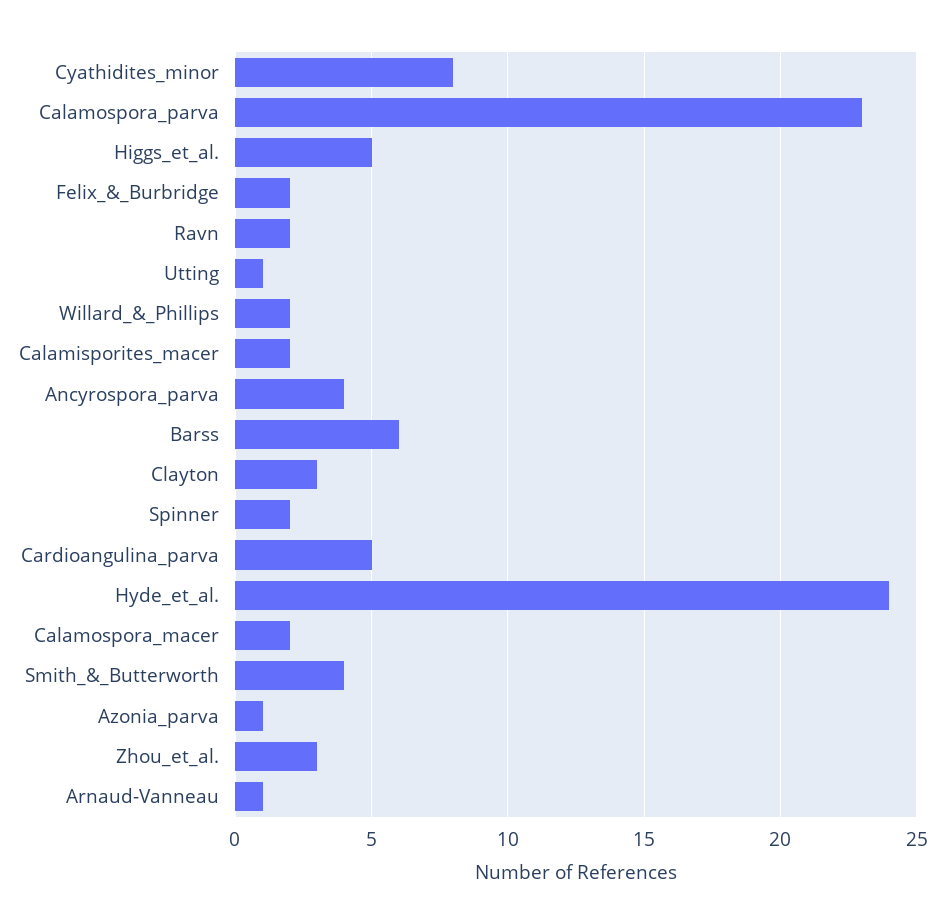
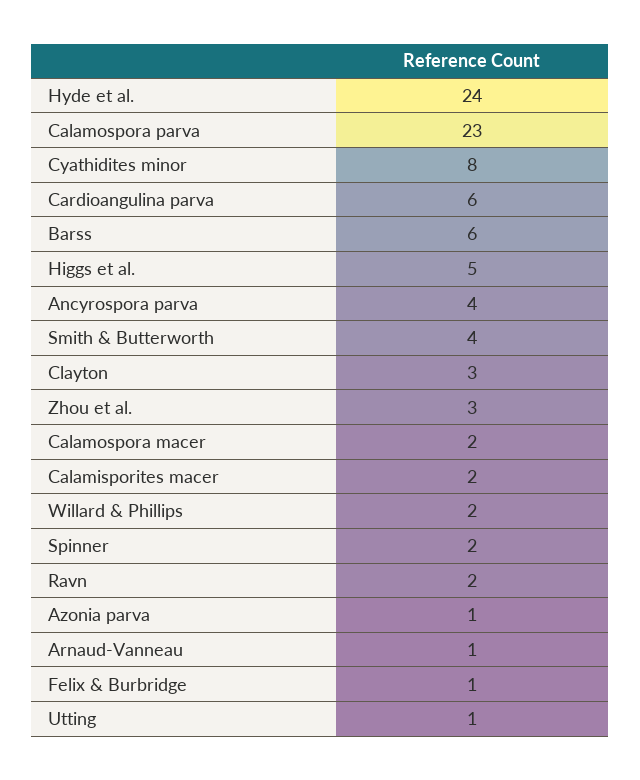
  {
    "Cyathidites_minor": 8,
    "Calamospora_parva": 23,
    "Higgs_et_al.": 5,
-   "Felix_&_Burbridge": 2,
+   "Felix_&_Burbridge": 1,
    "Ravn": 2,
    "Utting": 1,
    "Willard_&_Phillips": 2,
    "Calamisporites_macer": 2,
    "Ancyrospora_parva": 4,
    "Barss": 6,
    "Clayton": 3,
    "Spinner": 2,
-   "Cardioangulina_parva": 5,
+   "Cardioangulina_parva": 6,
    "Hyde_et_al.": 24,
    "Calamospora_macer": 2,
    "Smith_&_Butterworth": 4,
    "Azonia_parva": 1,
    "Zhou_et_al.": 3,
    "Arnaud-Vanneau": 1
  }

